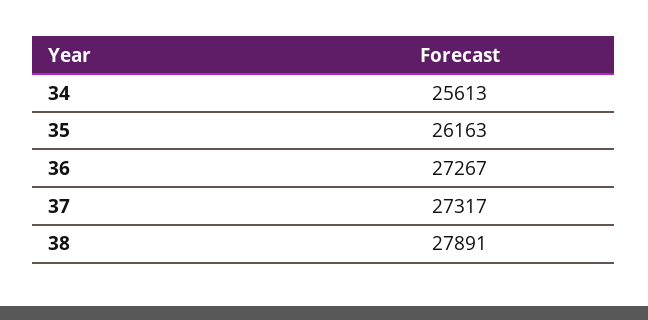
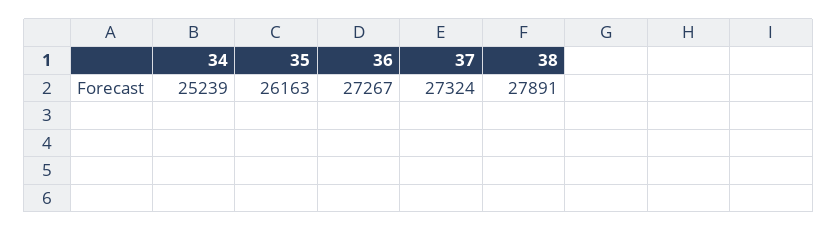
  {
-   "34": 25613,
+   "34": 25239,
    "35": 26163,
    "36": 27267,
-   "37": 27317,
+   "37": 27324,
    "38": 27891
  }

